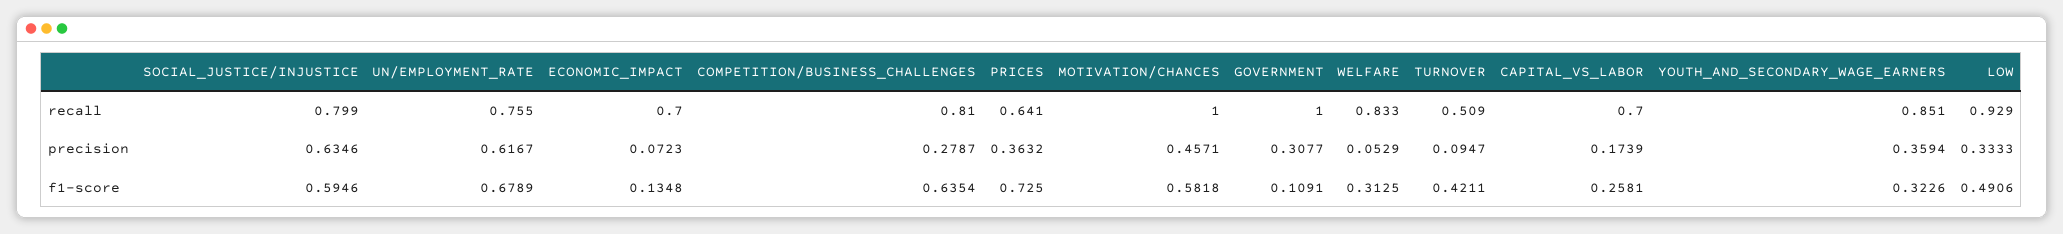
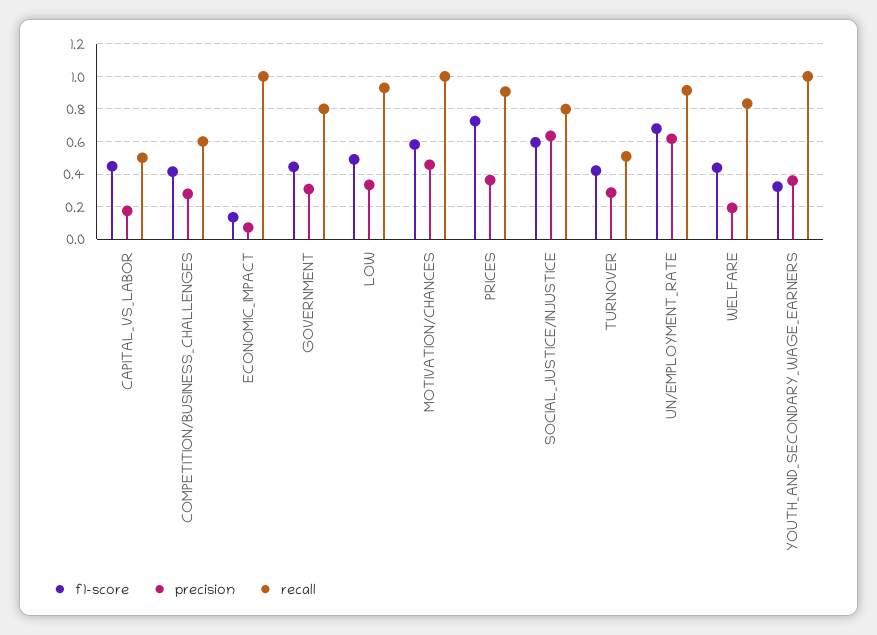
  {
    "recall": {
      "SOCIAL_JUSTICE/INJUSTICE": 0.799,
-     "UN/EMPLOYMENT_RATE": 0.755,
+     "UN/EMPLOYMENT_RATE": 0.9,
-     "ECONOMIC_IMPACT": 0.7,
+     "ECONOMIC_IMPACT": 1,
-     "COMPETITION/BUSINESS_CHALLENGES": 0.81,
+     "COMPETITION/BUSINESS_CHALLENGES": 0.6,
-     "PRICES": 0.641,
+     "PRICES": 0.9,
      "MOTIVATION/CHANCES": 1,
-     "GOVERNMENT": 1,
+     "GOVERNMENT": 0.8,
      "WELFARE": 0.833,
      "TURNOVER": 0.509,
-     "CAPITAL_VS_LABOR": 0.7,
+     "CAPITAL_VS_LABOR": 0.5,
-     "YOUTH_AND_SECONDARY_WAGE_EARNERS": 0.851,
+     "YOUTH_AND_SECONDARY_WAGE_EARNERS": 1,
      "LOW": 0.929
    },
    "precision": {
      "SOCIAL_JUSTICE/INJUSTICE": 0.6346,
      "UN/EMPLOYMENT_RATE": 0.6167,
      "ECONOMIC_IMPACT": 0.0723,
      "COMPETITION/BUSINESS_CHALLENGES": 0.2787,
      "PRICES": 0.3632,
      "MOTIVATION/CHANCES": 0.4571,
      "GOVERNMENT": 0.3077,
-     "WELFARE": 0.0529,
+     "WELFARE": 0.2,
-     "TURNOVER": 0.0947,
+     "TURNOVER": 0.3,
      "CAPITAL_VS_LABOR": 0.1739,
      "YOUTH_AND_SECONDARY_WAGE_EARNERS": 0.3594,
      "LOW": 0.3333
    },
    "f1-score": {
      "SOCIAL_JUSTICE/INJUSTICE": 0.5946,
      "UN/EMPLOYMENT_RATE": 0.6789,
      "ECONOMIC_IMPACT": 0.1348,
-     "COMPETITION/BUSINESS_CHALLENGES": 0.6354,
+     "COMPETITION/BUSINESS_CHALLENGES": 0.4,
      "PRICES": 0.725,
      "MOTIVATION/CHANCES": 0.5818,
-     "GOVERNMENT": 0.1091,
+     "GOVERNMENT": 0.45,
-     "WELFARE": 0.3125,
+     "WELFARE": 0.45,
      "TURNOVER": 0.4211,
-     "CAPITAL_VS_LABOR": 0.2581,
+     "CAPITAL_VS_LABOR": 0.45,
      "YOUTH_AND_SECONDARY_WAGE_EARNERS": 0.3226,
      "LOW": 0.4906
    }
  }

